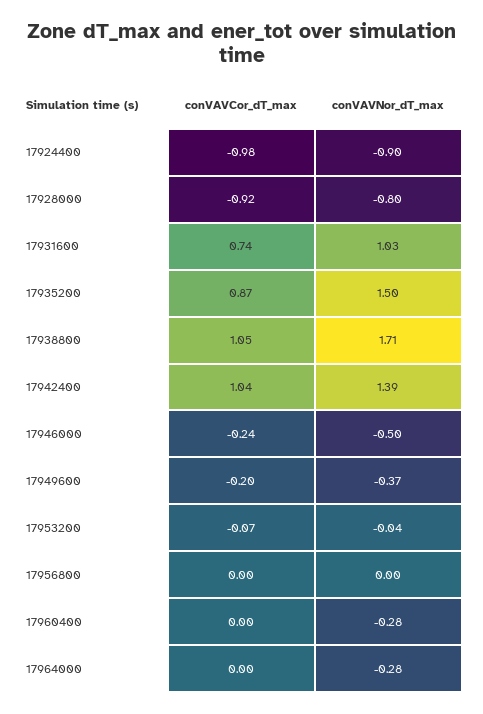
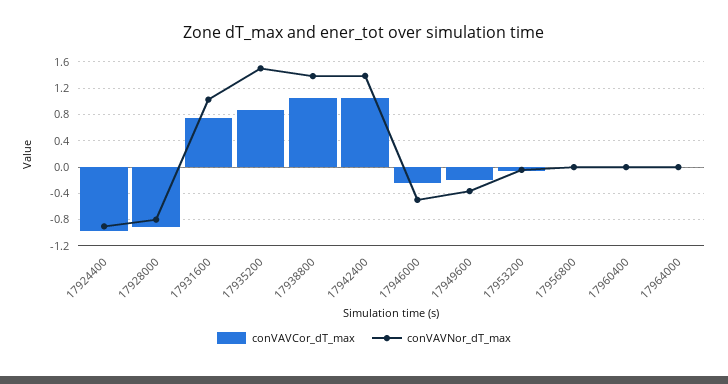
  {
    "conVAVCor_dT_max": {
      "17924400": -0.98,
      "17928000": -0.92,
      "17931600": 0.74,
      "17935200": 0.87,
      "17938800": 1.05,
      "17942400": 1.04,
      "17946000": -0.24,
      "17949600": -0.2,
      "17953200": -0.07,
      "17956800": 0,
      "17960400": 0,
      "17964000": 0
    },
    "conVAVNor_dT_max": {
      "17924400": -0.9,
      "17928000": -0.8,
      "17931600": 1.03,
      "17935200": 1.5,
-     "17938800": 1.71,
+     "17938800": 1.4,
      "17942400": 1.39,
      "17946000": -0.5,
      "17949600": -0.37,
      "17953200": -0.04,
      "17956800": 0,
-     "17960400": -0.28,
+     "17960400": 0,
-     "17964000": -0.28
+     "17964000": 0
    }
  }

